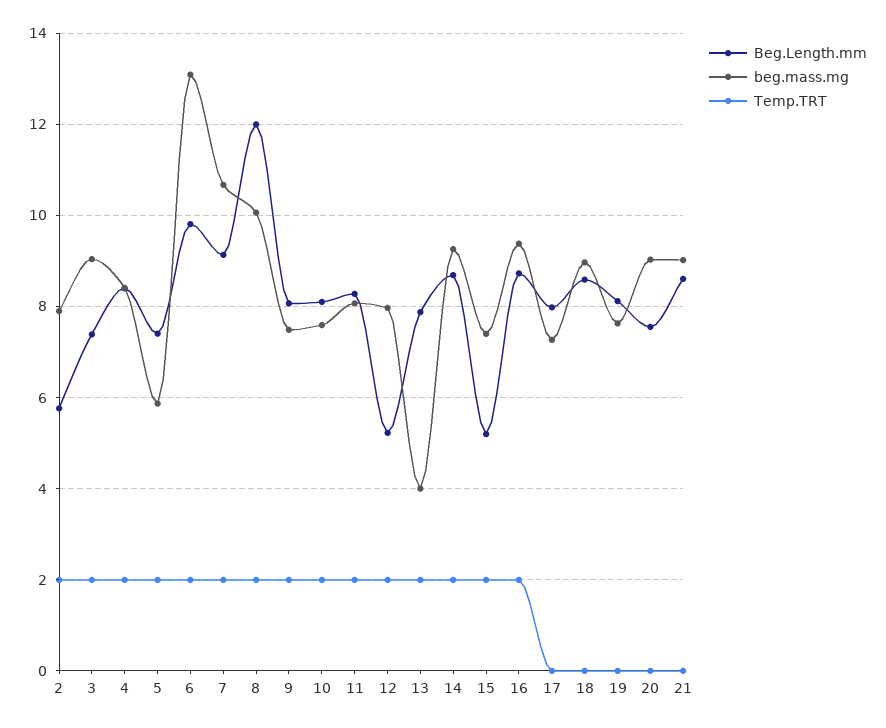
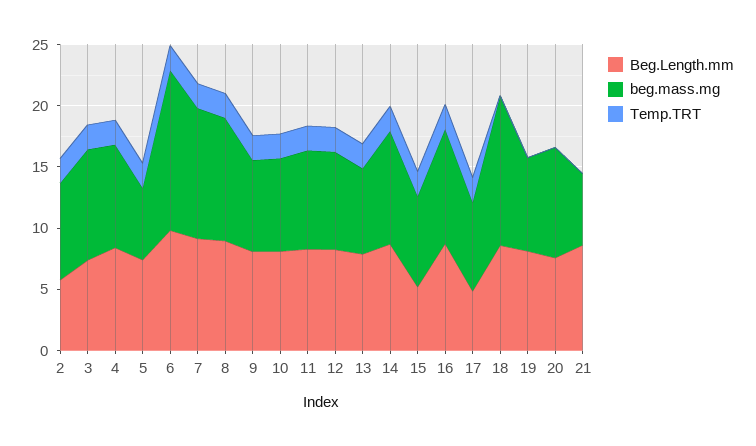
  {
    "Beg.Length.mm": {
      "2": 5.8,
      "3": 7.4,
      "4": 8.4,
      "5": 7.4,
      "6": 9.8,
      "7": 9.2,
-     "8": 12,
+     "8": 9,
      "9": 8,
      "10": 8.2,
      "11": 8.2,
-     "12": 5.2,
+     "12": 8,
      "13": 7.8,
      "14": 8.6,
      "15": 5.2,
      "16": 8.8,
-     "17": 8,
+     "17": 5,
      "18": 8.6,
      "19": 8.2,
      "20": 7.6,
      "21": 8.6
    },
    "beg.mass.mg": {
      "2": 8,
      "3": 9,
      "4": 8.4,
      "5": 5.8,
      "6": 13,
      "7": 10.6,
      "8": 10,
      "9": 7.4,
      "10": 7.6,
      "11": 8,
      "12": 8,
-     "13": 4,
+     "13": 7,
      "14": 9.2,
      "15": 7.4,
      "16": 9.4,
      "17": 7.2,
-     "18": 9,
+     "18": 12,
      "19": 7.6,
      "20": 9,
-     "21": 9
+     "21": 6
    },
    "Temp.TRT": {
      "2": 2,
      "3": 2,
      "4": 2,
      "5": 2,
      "6": 2,
      "7": 2,
      "8": 2,
      "9": 2,
      "10": 2,
      "11": 2,
      "12": 2,
      "13": 2,
      "14": 2,
      "15": 2,
      "16": 2,
-     "17": 0,
+     "17": 2,
      "18": 0,
      "19": 0,
      "20": 0,
      "21": 0
    }
  }

